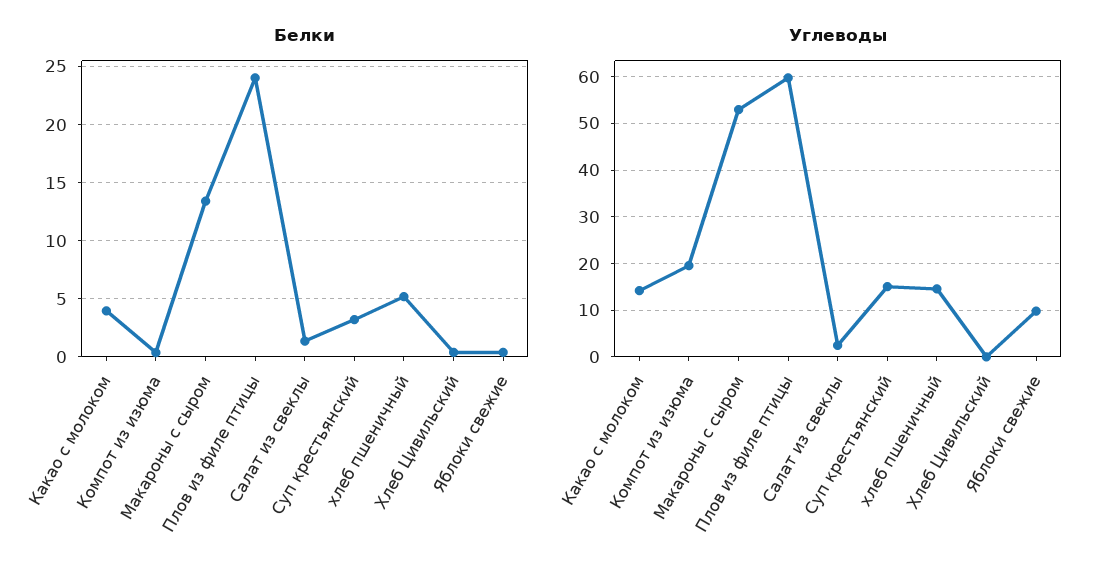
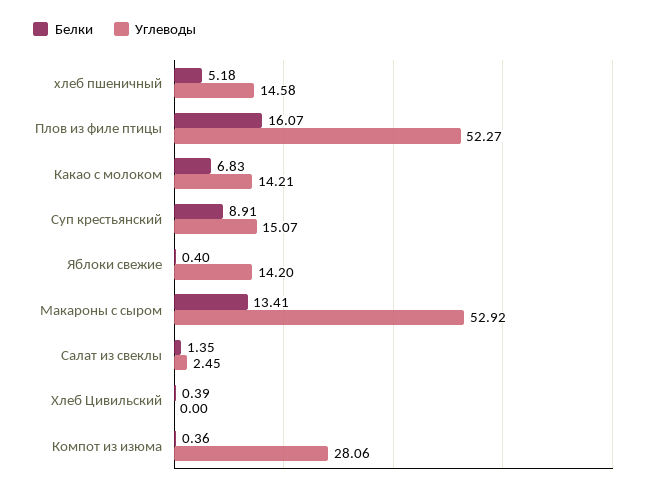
  {
    "Белки": {
-     "Какао с молоком": 4,
+     "Какао с молоком": 6.83,
      "Компот из изюма": 0.36,
      "Макароны с сыром": 13.41,
-     "Плов из филе птицы": 24,
+     "Плов из филе птицы": 16.07,
      "Салат из свеклы": 1.35,
-     "Суп крестьянский": 3,
+     "Суп крестьянский": 8.91,
      "хлеб пшеничный": 5.18,
      "Хлеб Цивильский": 0.39,
      "Яблоки свежие": 0.4
    },
    "Углеводы": {
      "Какао с молоком": 14.21,
-     "Компот из изюма": 20,
+     "Компот из изюма": 28.06,
      "Макароны с сыром": 52.92,
-     "Плов из филе птицы": 60,
+     "Плов из филе птицы": 52.27,
      "Салат из свеклы": 2.45,
      "Суп крестьянский": 15.07,
      "хлеб пшеничный": 14.58,
      "Хлеб Цивильский": 0,
-     "Яблоки свежие": 10
+     "Яблоки свежие": 14.2
    }
  }

